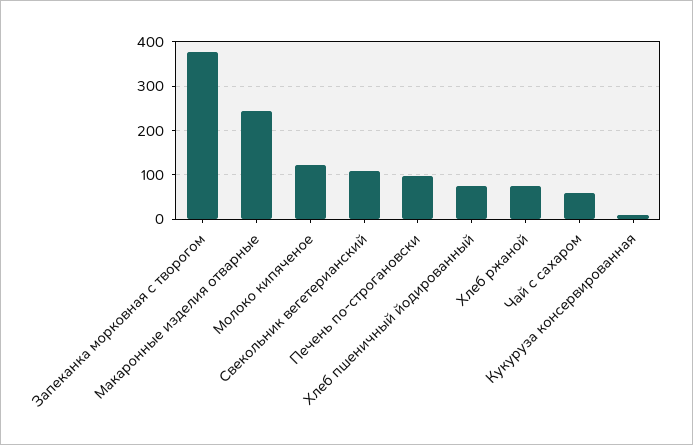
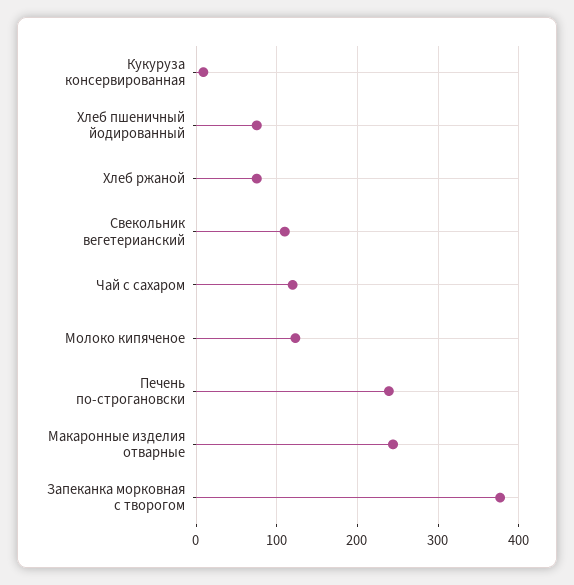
  {
    "Запеканка морковная с творогом": 380,
    "Макаронные изделия отварные": 240,
    "Молоко кипяченое": 120,
    "Свекольник вегетерианский": 110,
-   "Печень по-строгановски": 100,
+   "Печень по-строгановски": 240,
    "Хлеб пшеничный йодированный": 80,
    "Хлеб ржаной": 80,
-   "Чай с сахаром": 60,
+   "Чай с сахаром": 120,
    "Кукуруза консервированная": 10
  }

